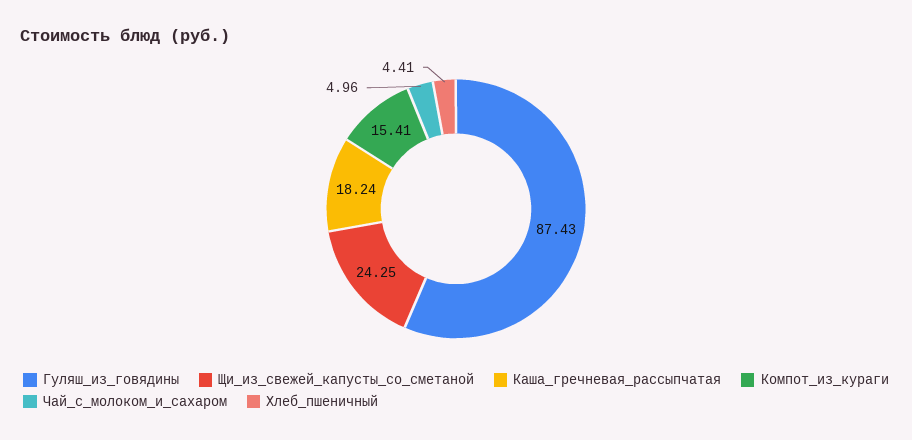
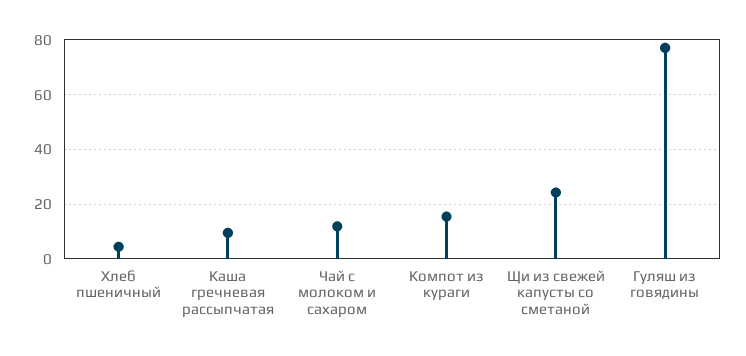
  {
-   "Гуляш_из_говядины": 87.43,
+   "Гуляш_из_говядины": 77.5,
    "Щи_из_свежей_капусты_со_сметаной": 24.25,
-   "Каша_гречневая_рассыпчатая": 18.24,
+   "Каша_гречневая_рассыпчатая": 10,
    "Компот_из_кураги": 15.41,
-   "Чай_с_молоком_и_сахаром": 4.96,
+   "Чай_с_молоком_и_сахаром": 12.5,
    "Хлеб_пшеничный": 4.41
  }

